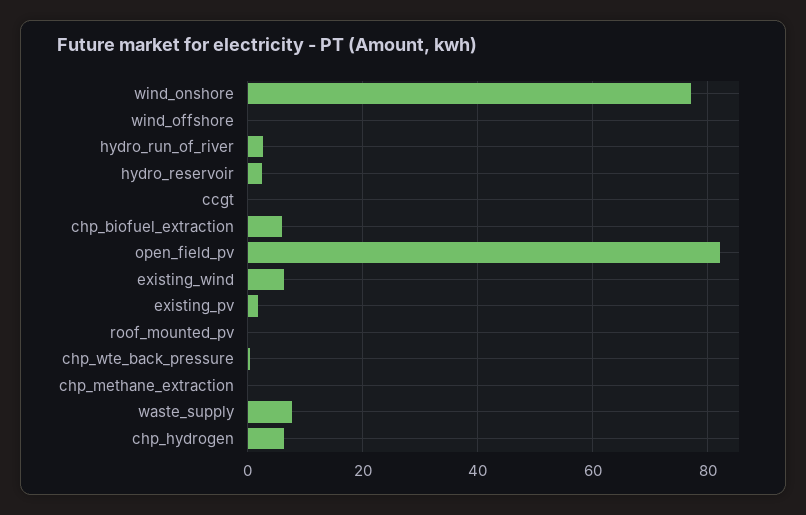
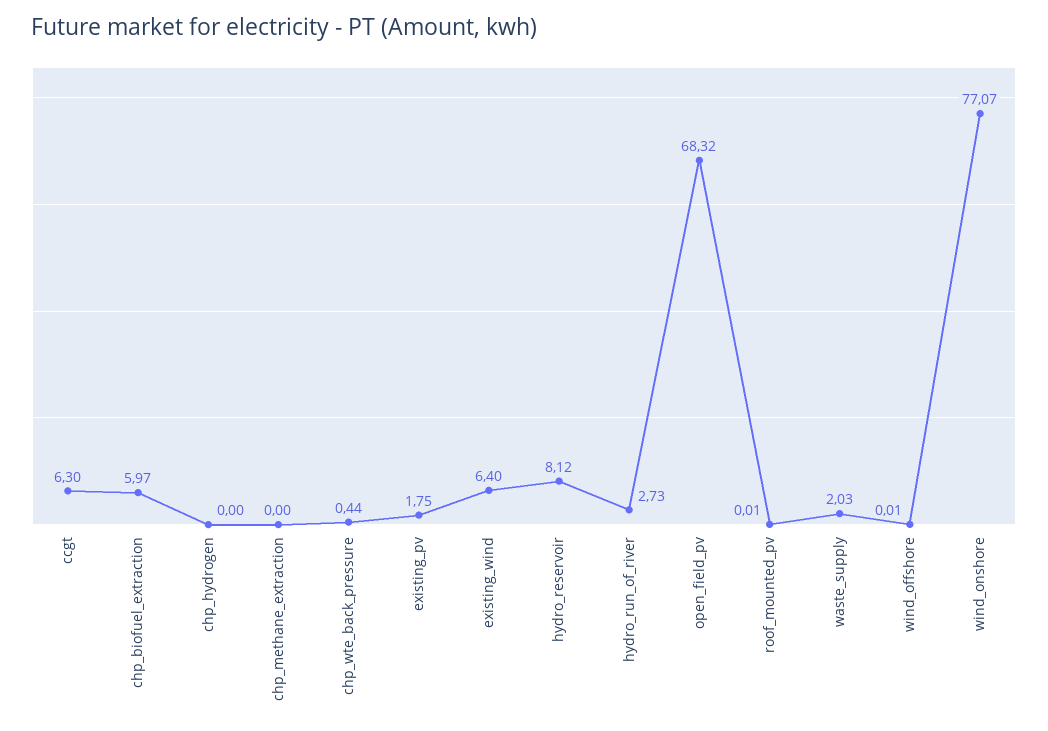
  {
    "wind_onshore": 77.07,
    "wind_offshore": 0.01,
    "hydro_run_of_river": 2.73,
-   "hydro_reservoir": 2,
+   "hydro_reservoir": 8.12,
-   "ccgt": 0,
+   "ccgt": 6.3,
    "chp_biofuel_extraction": 5.97,
-   "open_field_pv": 82,
+   "open_field_pv": 68.32,
    "existing_wind": 6.4,
    "existing_pv": 1.75,
    "roof_mounted_pv": 0.01,
    "chp_wte_back_pressure": 0.44,
    "chp_methane_extraction": 0,
-   "waste_supply": 8,
+   "waste_supply": 2.03,
-   "chp_hydrogen": 6
+   "chp_hydrogen": 0
  }

